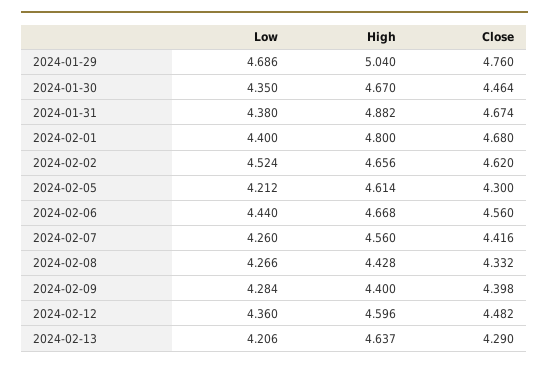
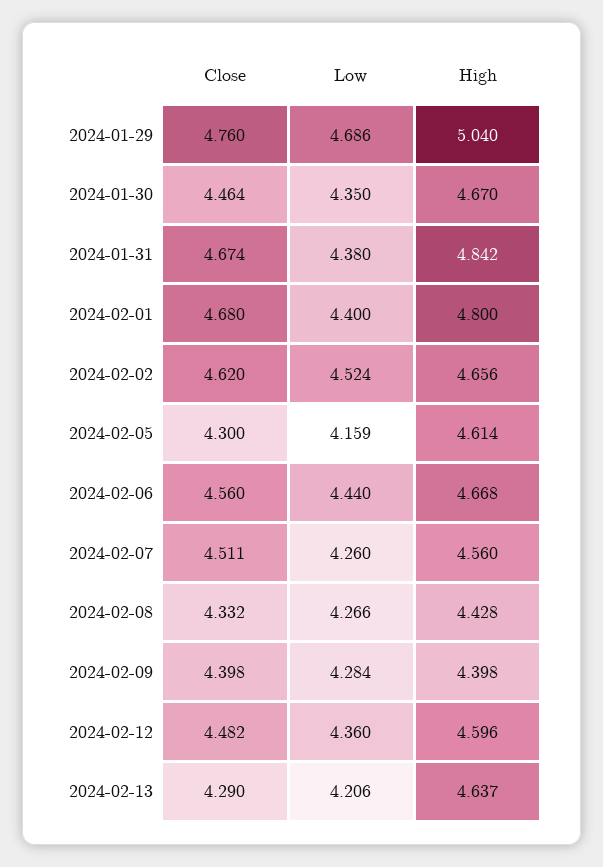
  {
    "Low": {
      "2024-01-29": 4.686,
      "2024-01-30": 4.35,
      "2024-01-31": 4.38,
      "2024-02-01": 4.4,
      "2024-02-02": 4.524,
-     "2024-02-05": 4.212,
+     "2024-02-05": 4.159,
      "2024-02-06": 4.44,
      "2024-02-07": 4.26,
      "2024-02-08": 4.266,
      "2024-02-09": 4.284,
      "2024-02-12": 4.36,
      "2024-02-13": 4.206
    },
    "High": {
      "2024-01-29": 5.04,
      "2024-01-30": 4.67,
-     "2024-01-31": 4.882,
+     "2024-01-31": 4.842,
      "2024-02-01": 4.8,
      "2024-02-02": 4.656,
      "2024-02-05": 4.614,
      "2024-02-06": 4.668,
      "2024-02-07": 4.56,
      "2024-02-08": 4.428,
-     "2024-02-09": 4.4,
+     "2024-02-09": 4.398,
      "2024-02-12": 4.596,
      "2024-02-13": 4.637
    },
    "Close": {
      "2024-01-29": 4.76,
      "2024-01-30": 4.464,
      "2024-01-31": 4.674,
      "2024-02-01": 4.68,
      "2024-02-02": 4.62,
      "2024-02-05": 4.3,
      "2024-02-06": 4.56,
-     "2024-02-07": 4.416,
+     "2024-02-07": 4.511,
      "2024-02-08": 4.332,
      "2024-02-09": 4.398,
      "2024-02-12": 4.482,
      "2024-02-13": 4.29
    }
  }

